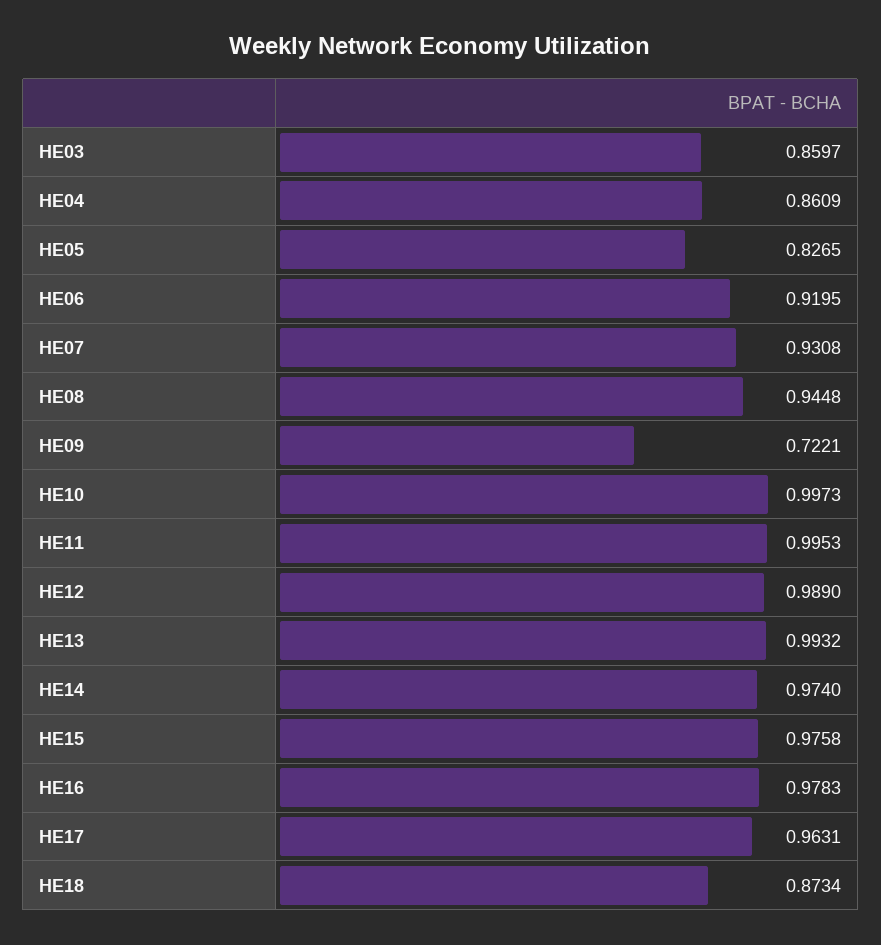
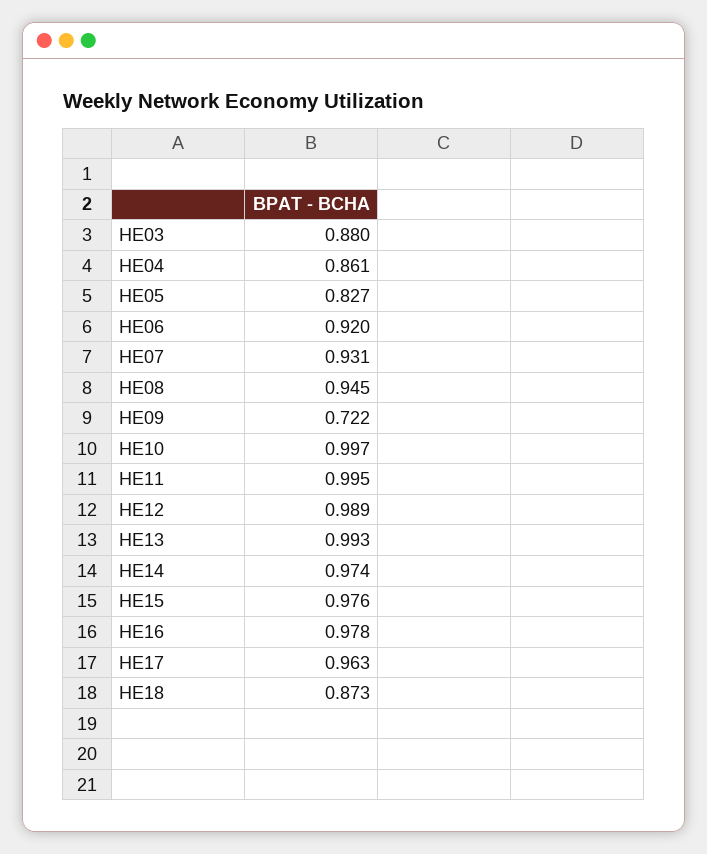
  {
-   "HE03": 0.8597,
+   "HE03": 0.88,
    "HE04": 0.8609,
    "HE05": 0.8265,
    "HE06": 0.9195,
    "HE07": 0.9308,
    "HE08": 0.9448,
    "HE09": 0.7221,
    "HE10": 0.9973,
    "HE11": 0.9953,
    "HE12": 0.989,
    "HE13": 0.9932,
    "HE14": 0.974,
    "HE15": 0.9758,
    "HE16": 0.9783,
    "HE17": 0.9631,
    "HE18": 0.8734
  }

